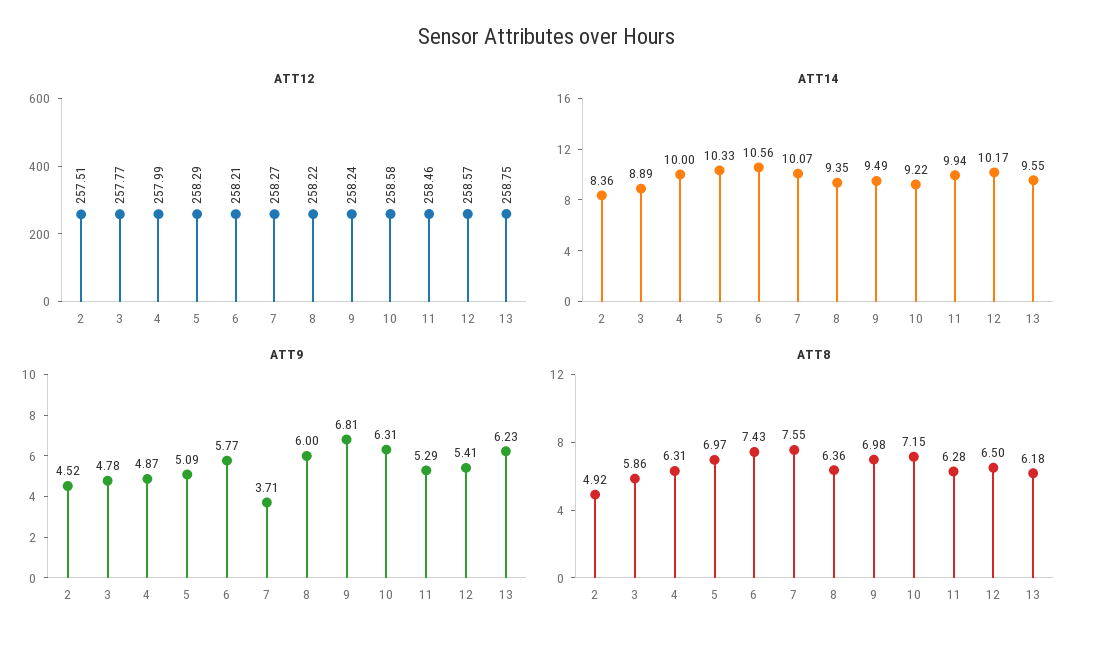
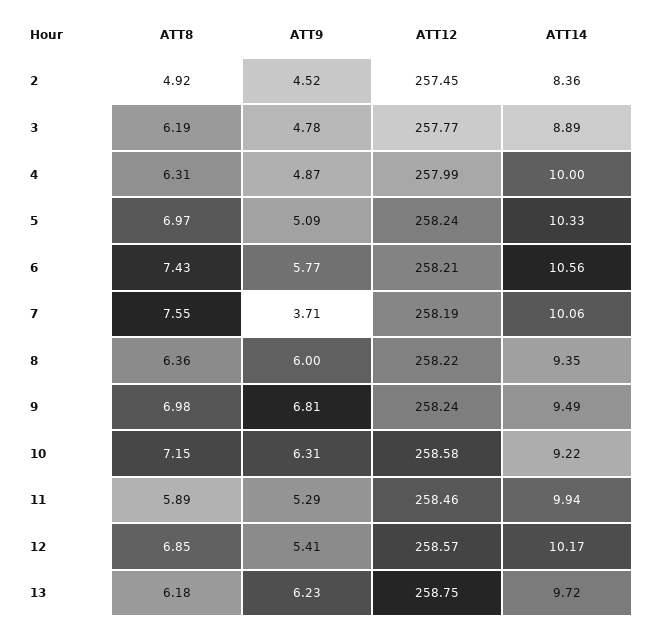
  {
    "ATT12": {
-     "2": 257.51,
+     "2": 257.45,
      "3": 257.77,
      "4": 257.99,
-     "5": 258.29,
+     "5": 258.24,
      "6": 258.21,
-     "7": 258.27,
+     "7": 258.19,
      "8": 258.22,
      "9": 258.24,
      "10": 258.58,
      "11": 258.46,
      "12": 258.57,
      "13": 258.75
    },
    "ATT14": {
      "2": 8.36,
      "3": 8.89,
      "4": 10,
      "5": 10.33,
      "6": 10.56,
-     "7": 10.07,
+     "7": 10.06,
      "8": 9.35,
      "9": 9.49,
      "10": 9.22,
      "11": 9.94,
      "12": 10.17,
-     "13": 9.55
+     "13": 9.72
    },
    "ATT9": {
      "2": 4.52,
      "3": 4.78,
      "4": 4.87,
      "5": 5.09,
      "6": 5.77,
      "7": 3.71,
      "8": 6,
      "9": 6.81,
      "10": 6.31,
      "11": 5.29,
      "12": 5.41,
      "13": 6.23
    },
    "ATT8": {
      "2": 4.92,
-     "3": 5.86,
+     "3": 6.19,
      "4": 6.31,
      "5": 6.97,
      "6": 7.43,
      "7": 7.55,
      "8": 6.36,
      "9": 6.98,
      "10": 7.15,
-     "11": 6.28,
+     "11": 5.89,
-     "12": 6.5,
+     "12": 6.85,
      "13": 6.18
    }
  }

